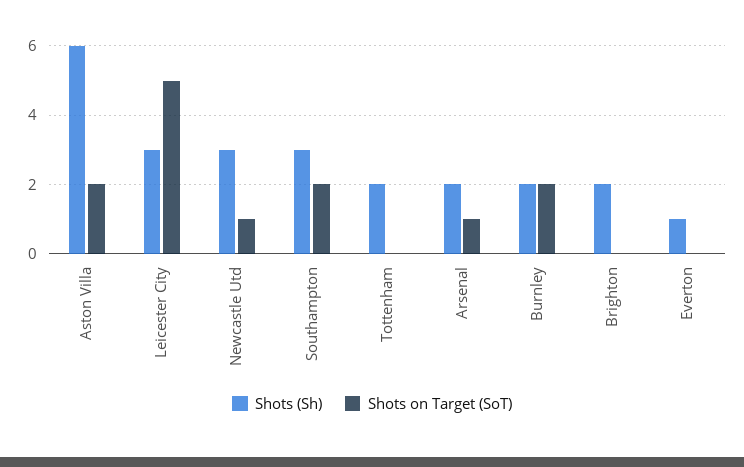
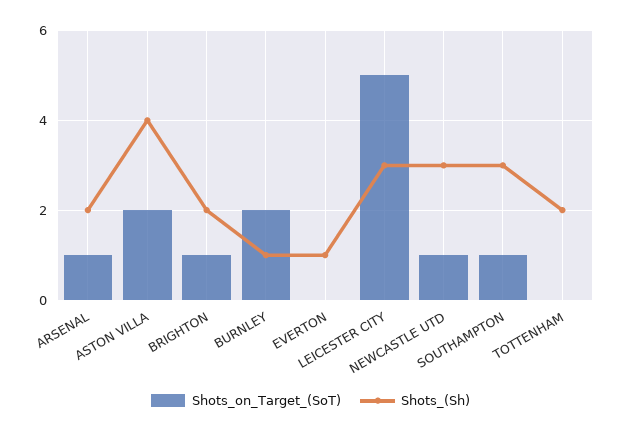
  {
    "Shots (Sh)": {
-     "Aston Villa": 6,
+     "Aston Villa": 4,
      "Leicester City": 3,
      "Newcastle Utd": 3,
      "Southampton": 3,
      "Tottenham": 2,
      "Arsenal": 2,
-     "Burnley": 2,
+     "Burnley": 1,
      "Brighton": 2,
      "Everton": 1
    },
    "Shots on Target (SoT)": {
      "Aston Villa": 2,
      "Leicester City": 5,
      "Newcastle Utd": 1,
-     "Southampton": 2,
+     "Southampton": 1,
      "Tottenham": 0,
      "Arsenal": 1,
      "Burnley": 2,
-     "Brighton": 0,
+     "Brighton": 1,
      "Everton": 0
    }
  }

